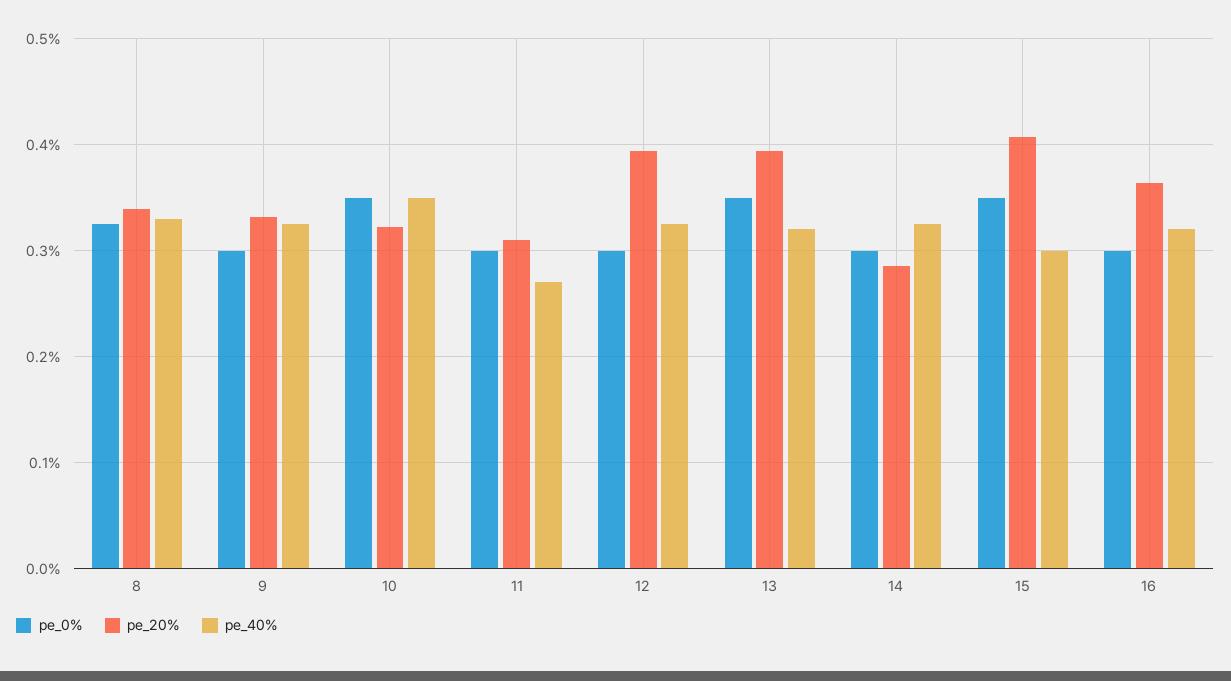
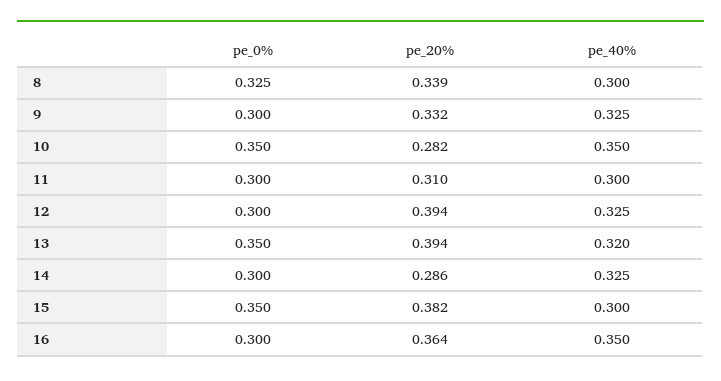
  {
    "pe_0%": {
      "8": 0.325,
      "9": 0.3,
      "10": 0.35,
      "11": 0.3,
      "12": 0.3,
      "13": 0.35,
      "14": 0.3,
      "15": 0.35,
      "16": 0.3
    },
    "pe_20%": {
      "8": 0.339,
      "9": 0.332,
-     "10": 0.32,
+     "10": 0.282,
      "11": 0.31,
      "12": 0.394,
      "13": 0.394,
      "14": 0.286,
-     "15": 0.41,
+     "15": 0.382,
      "16": 0.364
    },
    "pe_40%": {
-     "8": 0.33,
+     "8": 0.3,
      "9": 0.325,
      "10": 0.35,
-     "11": 0.27,
+     "11": 0.3,
      "12": 0.325,
      "13": 0.32,
      "14": 0.325,
      "15": 0.3,
-     "16": 0.32
+     "16": 0.35
    }
  }

